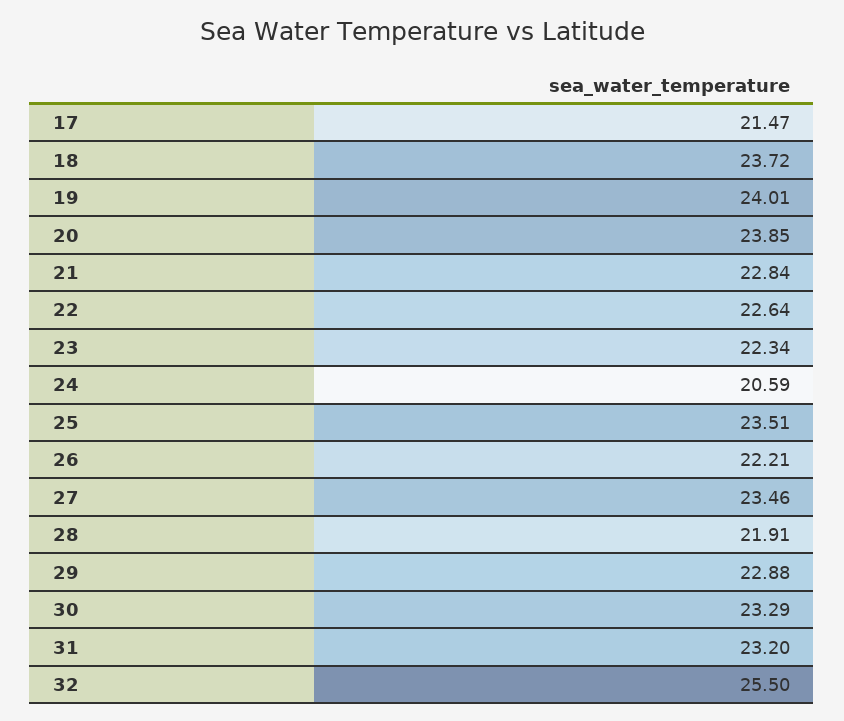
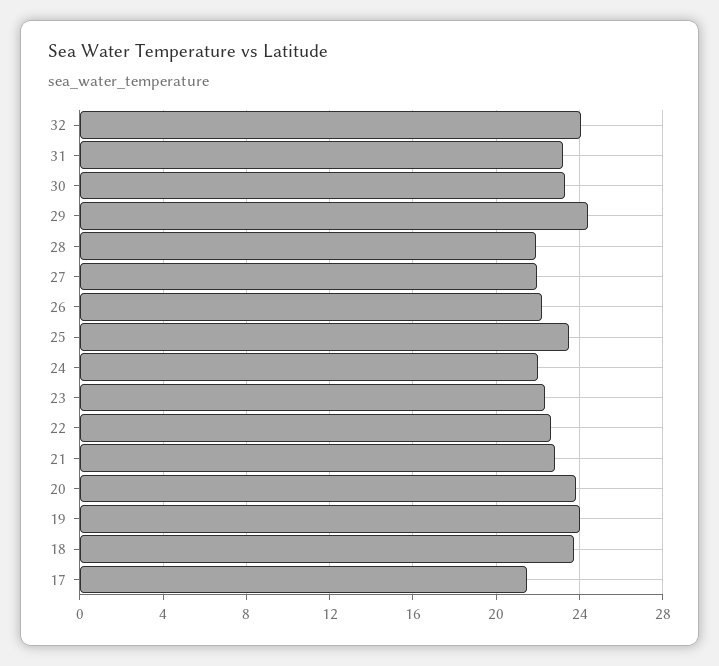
  {
    "17": 21.47,
    "18": 23.72,
    "19": 24.01,
    "20": 23.85,
    "21": 22.84,
    "22": 22.64,
    "23": 22.34,
-   "24": 20.59,
+   "24": 22,
    "25": 23.51,
    "26": 22.21,
-   "27": 23.46,
+   "27": 22,
    "28": 21.91,
-   "29": 22.88,
+   "29": 24.5,
    "30": 23.29,
    "31": 23.2,
-   "32": 25.5
+   "32": 24
  }

